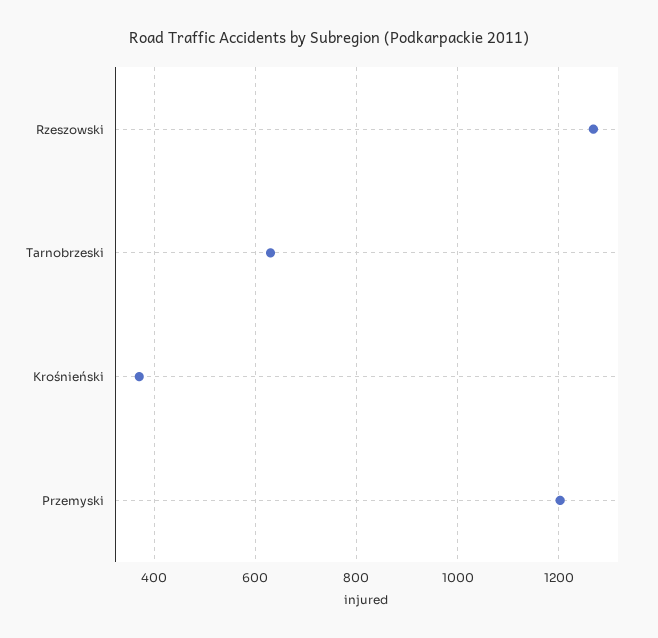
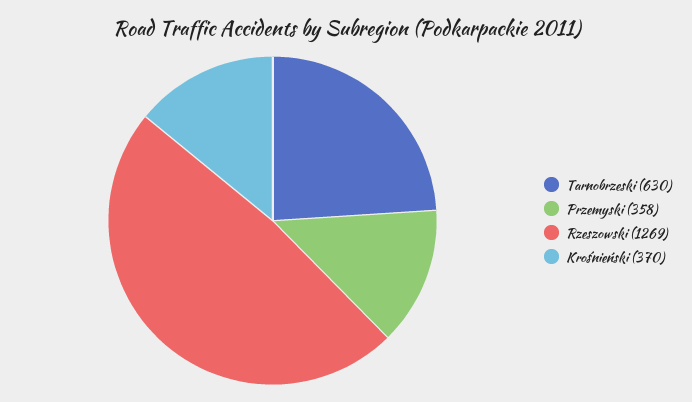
  {
    "Rzeszowski": 1269,
    "Tarnobrzeski": 630,
    "Krośnieński": 370,
-   "Przemyski": 1200
+   "Przemyski": 358
  }

